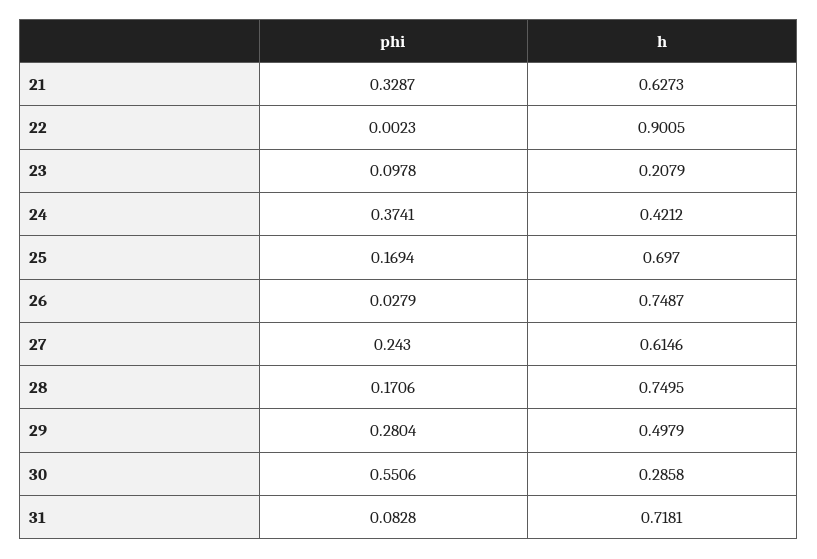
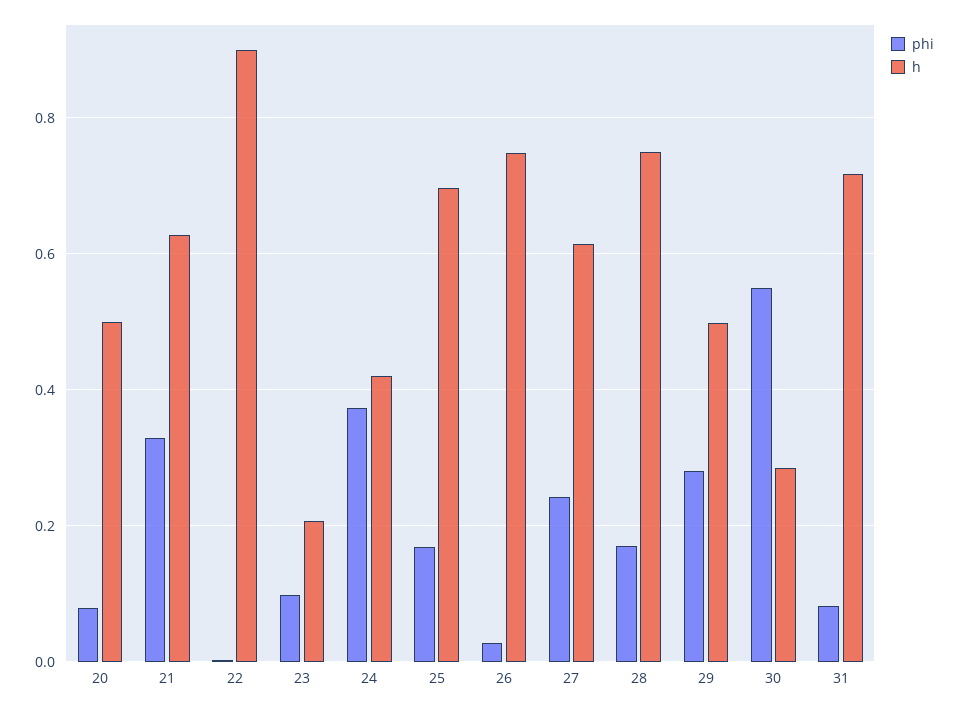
  {
    "phi": {
      "21": 0.3287,
      "22": 0.0023,
      "23": 0.0978,
      "24": 0.3741,
      "25": 0.1694,
      "26": 0.0279,
      "27": 0.243,
      "28": 0.1706,
      "29": 0.2804,
      "30": 0.5506,
-     "31": 0.0828
+     "31": 0.0828,
+     "20": 0.08
    },
    "h": {
      "21": 0.6273,
      "22": 0.9005,
      "23": 0.2079,
      "24": 0.4212,
      "25": 0.697,
      "26": 0.7487,
      "27": 0.6146,
      "28": 0.7495,
      "29": 0.4979,
      "30": 0.2858,
-     "31": 0.7181
+     "31": 0.7181,
+     "20": 0.5
    }
  }

